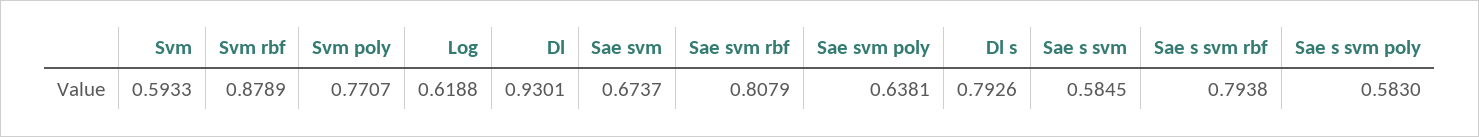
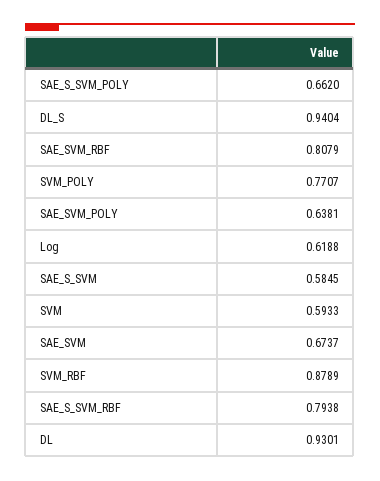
  {
    "Svm": 0.5933,
    "Svm rbf": 0.8789,
    "Svm poly": 0.7707,
    "Log": 0.6188,
    "Dl": 0.9301,
    "Sae svm": 0.6737,
    "Sae svm rbf": 0.8079,
    "Sae svm poly": 0.6381,
-   "Dl s": 0.7926,
+   "Dl s": 0.9404,
    "Sae s svm": 0.5845,
    "Sae s svm rbf": 0.7938,
-   "Sae s svm poly": 0.583
+   "Sae s svm poly": 0.662
  }

